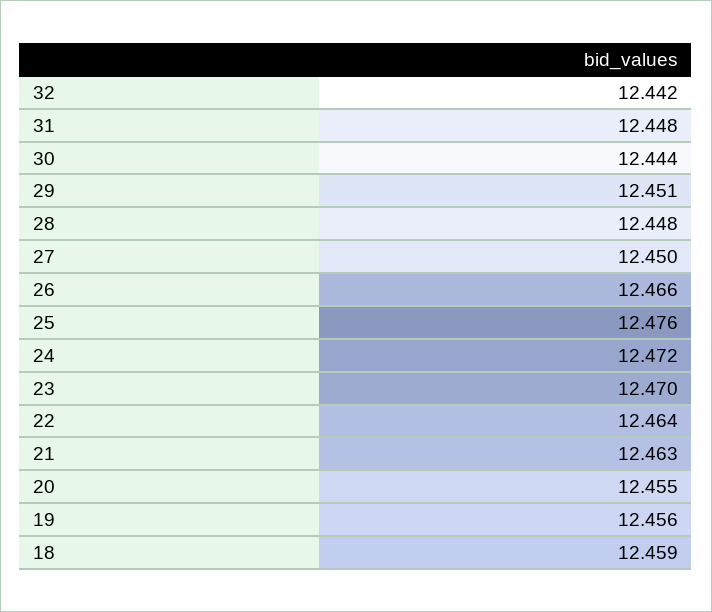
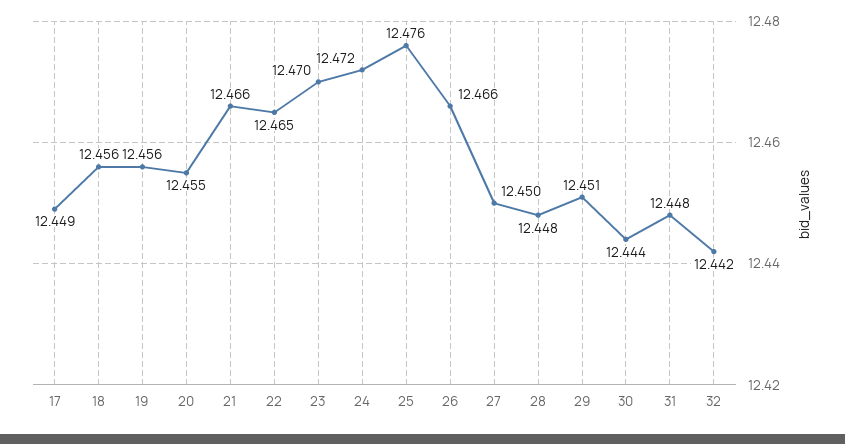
  {
    "32": 12.442,
    "31": 12.448,
    "30": 12.444,
    "29": 12.451,
    "28": 12.448,
    "27": 12.45,
    "26": 12.466,
    "25": 12.476,
    "24": 12.472,
    "23": 12.47,
-   "22": 12.464,
+   "22": 12.465,
-   "21": 12.463,
+   "21": 12.466,
    "20": 12.455,
    "19": 12.456,
-   "18": 12.459
+   "18": 12.456,
+   "17": 12.449
  }

